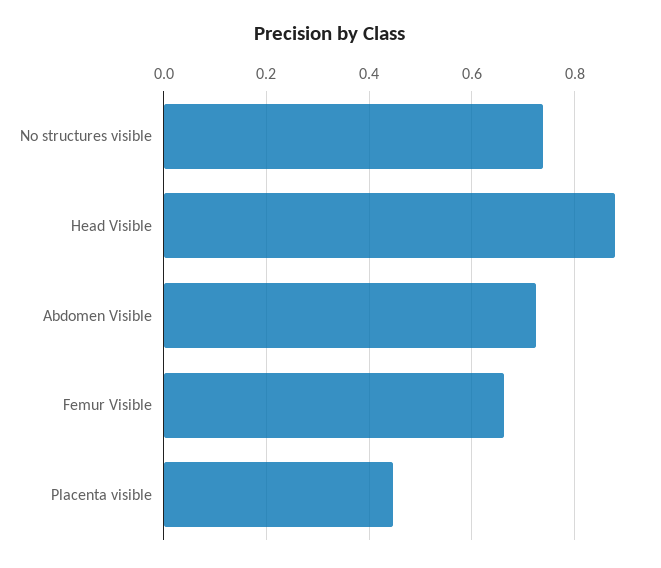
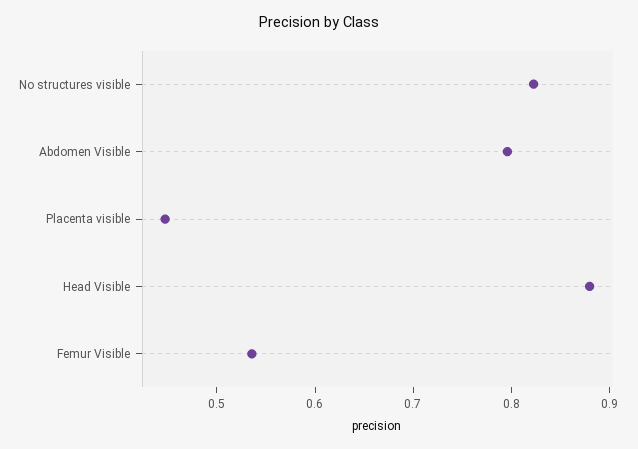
  {
-   "No structures visible": 0.74,
+   "No structures visible": 0.82,
    "Head Visible": 0.88,
-   "Abdomen Visible": 0.72,
+   "Abdomen Visible": 0.8,
-   "Femur Visible": 0.66,
+   "Femur Visible": 0.54,
    "Placenta visible": 0.44
  }

